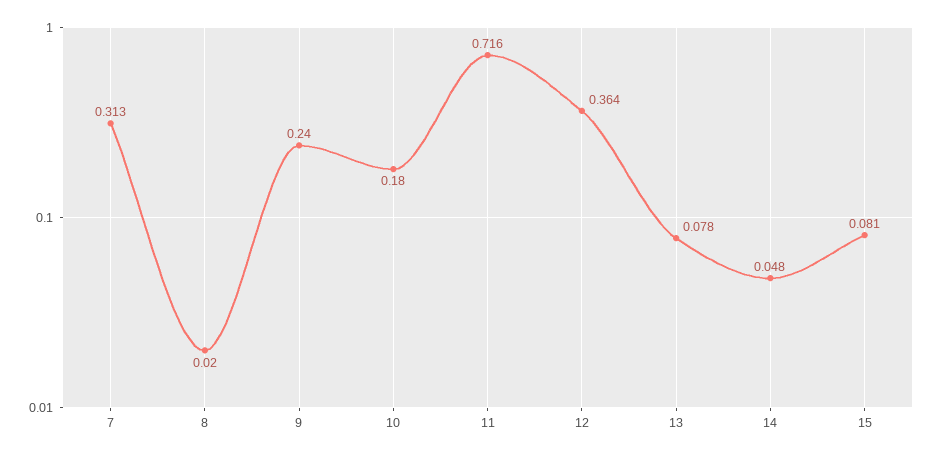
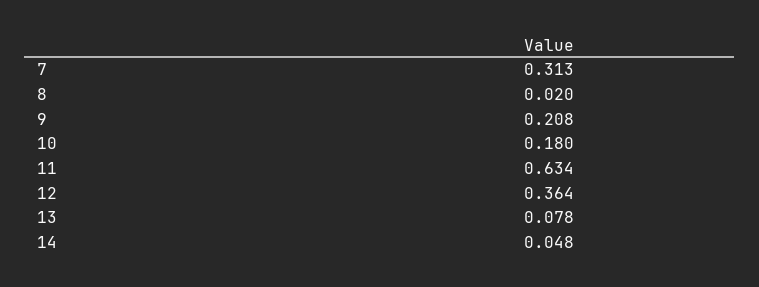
  {
    "7": 0.313,
    "8": 0.02,
-   "9": 0.24,
+   "9": 0.208,
    "10": 0.18,
-   "11": 0.716,
+   "11": 0.634,
    "12": 0.364,
    "13": 0.078,
-   "14": 0.048,
+   "14": 0.048
-   "15": 0.081
  }

